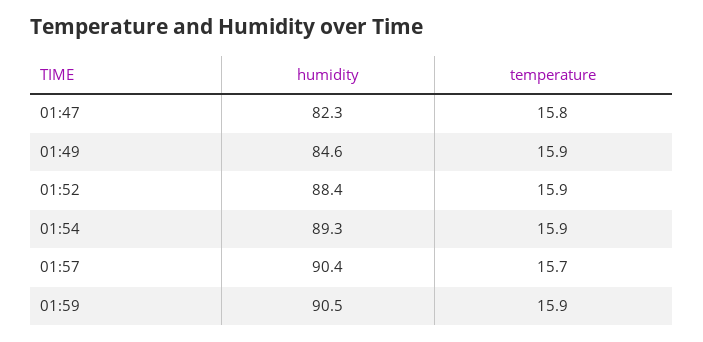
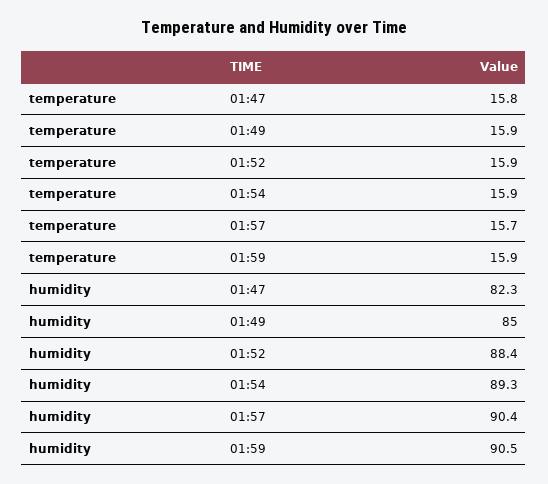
  {
    "humidity": {
      "01:47": 82.3,
-     "01:49": 84.6,
+     "01:49": 85,
      "01:52": 88.4,
      "01:54": 89.3,
      "01:57": 90.4,
      "01:59": 90.5
    },
    "temperature": {
      "01:47": 15.8,
      "01:49": 15.9,
      "01:52": 15.9,
      "01:54": 15.9,
      "01:57": 15.7,
      "01:59": 15.9
    }
  }

